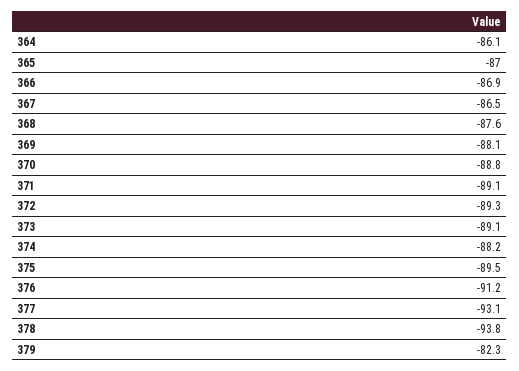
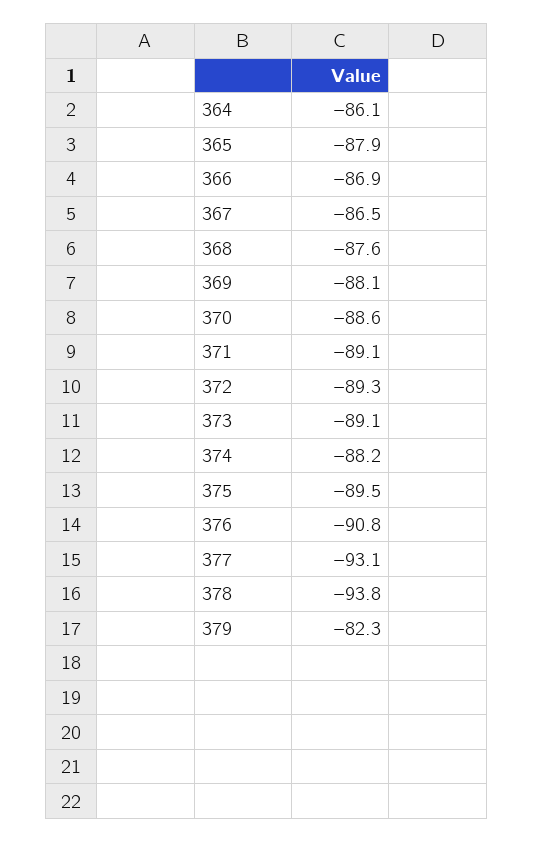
  {
    "364": -86.1,
-   "365": -87,
+   "365": -87.9,
    "366": -86.9,
    "367": -86.5,
    "368": -87.6,
    "369": -88.1,
-   "370": -88.8,
+   "370": -88.6,
    "371": -89.1,
    "372": -89.3,
    "373": -89.1,
    "374": -88.2,
    "375": -89.5,
-   "376": -91.2,
+   "376": -90.8,
    "377": -93.1,
    "378": -93.8,
    "379": -82.3
  }

